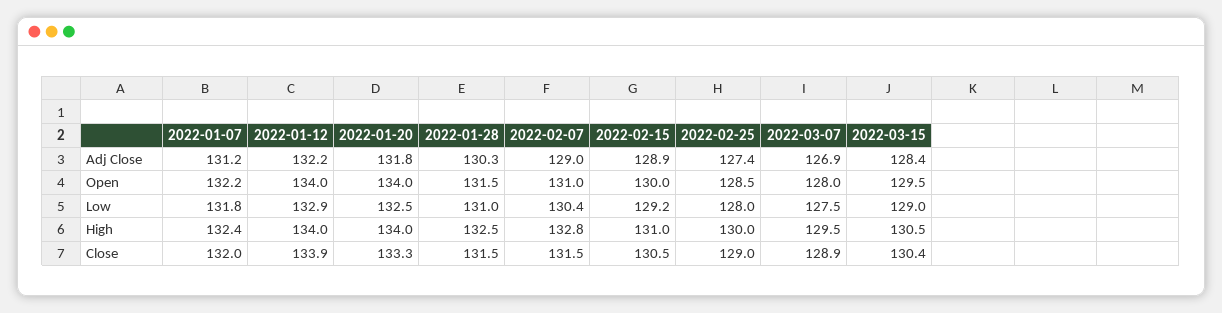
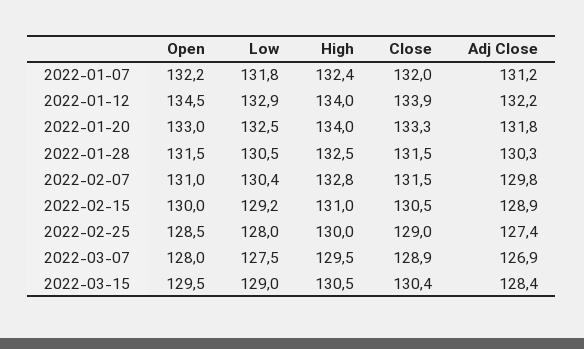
  {
    "2022-01-07": {
      "Adj Close": 131.2,
      "Open": 132.2,
      "Low": 131.8,
      "High": 132.4,
      "Close": 132
    },
    "2022-01-12": {
      "Adj Close": 132.2,
-     "Open": 134,
+     "Open": 134.5,
      "Low": 132.9,
      "High": 134,
      "Close": 133.9
    },
    "2022-01-20": {
      "Adj Close": 131.8,
-     "Open": 134,
+     "Open": 133,
      "Low": 132.5,
      "High": 134,
      "Close": 133.3
    },
    "2022-01-28": {
      "Adj Close": 130.3,
      "Open": 131.5,
-     "Low": 131,
+     "Low": 130.5,
      "High": 132.5,
      "Close": 131.5
    },
    "2022-02-07": {
-     "Adj Close": 129,
+     "Adj Close": 129.8,
      "Open": 131,
      "Low": 130.4,
      "High": 132.8,
      "Close": 131.5
    },
    "2022-02-15": {
      "Adj Close": 128.9,
      "Open": 130,
      "Low": 129.2,
      "High": 131,
      "Close": 130.5
    },
    "2022-02-25": {
      "Adj Close": 127.4,
      "Open": 128.5,
      "Low": 128,
      "High": 130,
      "Close": 129
    },
    "2022-03-07": {
      "Adj Close": 126.9,
      "Open": 128,
      "Low": 127.5,
      "High": 129.5,
      "Close": 128.9
    },
    "2022-03-15": {
      "Adj Close": 128.4,
      "Open": 129.5,
      "Low": 129,
      "High": 130.5,
      "Close": 130.4
    }
  }

